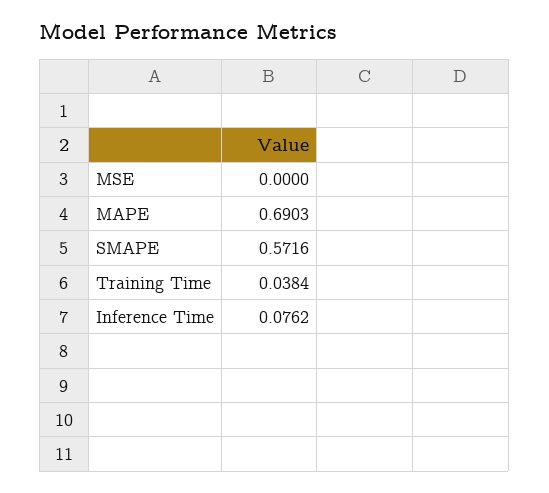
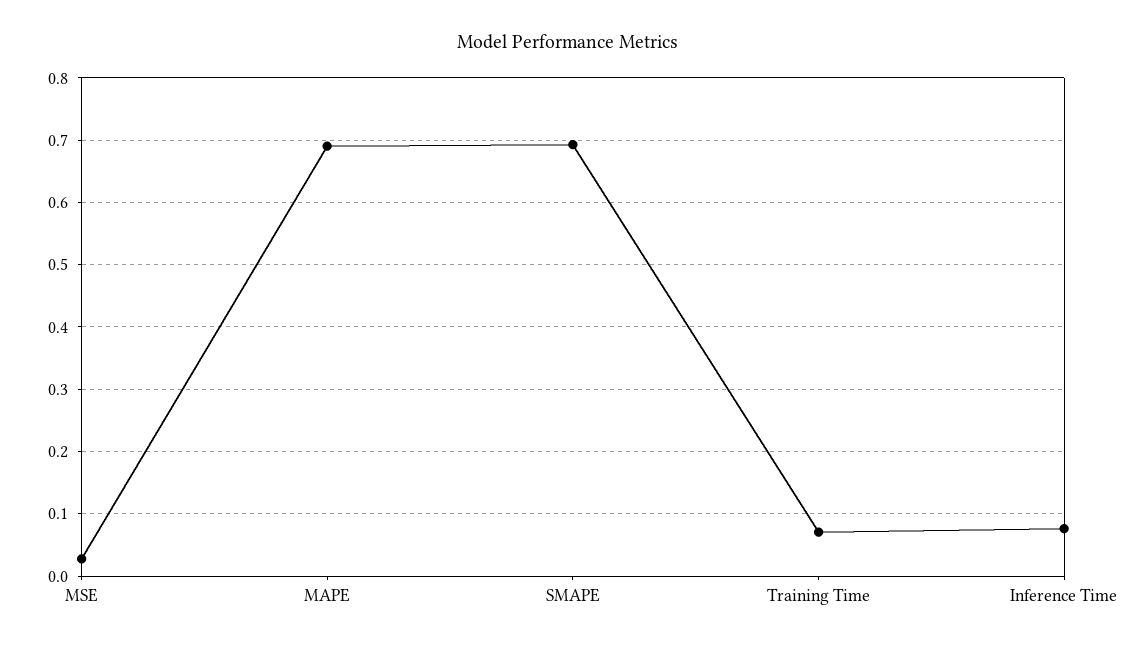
  {
-   "MSE": 0,
+   "MSE": 0.03,
    "MAPE": 0.6903,
-   "SMAPE": 0.5716,
+   "SMAPE": 0.69,
-   "Training Time": 0.0384,
+   "Training Time": 0.07,
    "Inference Time": 0.0762
  }

